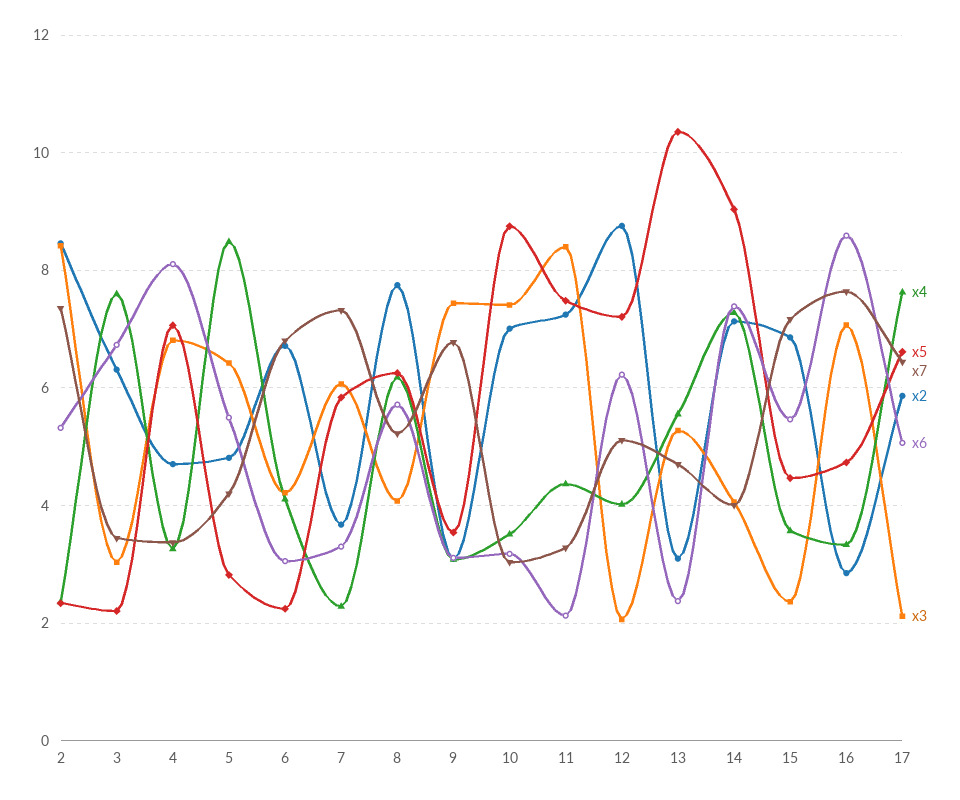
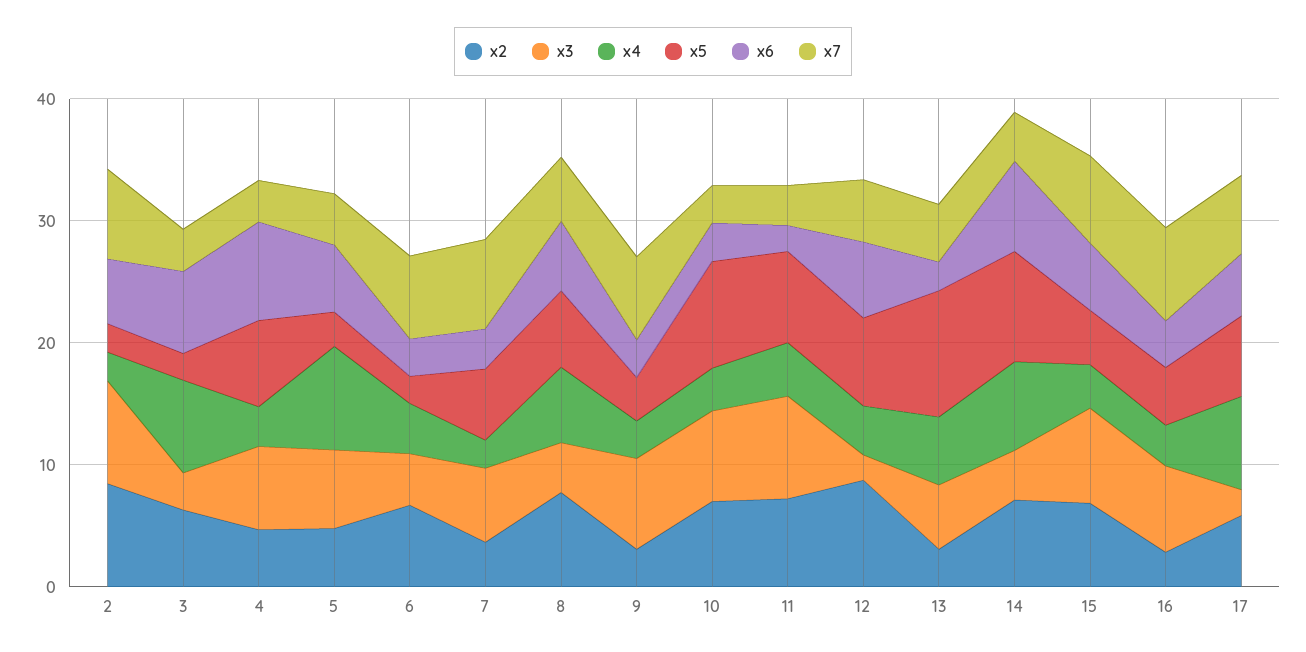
  {
    "x4": {
      "2": 2.4,
      "3": 7.6,
      "4": 3.2,
      "5": 8.4,
      "6": 4.2,
      "7": 2.2,
      "8": 6.2,
      "9": 3,
      "10": 3.6,
      "11": 4.4,
      "12": 4,
      "13": 5.6,
      "14": 7.2,
      "15": 3.6,
      "16": 3.4,
      "17": 7.6
    },
    "x5": {
      "2": 2.4,
      "3": 2.2,
      "4": 7,
      "5": 2.8,
      "6": 2.2,
      "7": 5.8,
      "8": 6.2,
      "9": 3.6,
      "10": 8.8,
      "11": 7.4,
      "12": 7.2,
      "13": 10.4,
      "14": 9,
      "15": 4.4,
      "16": 4.8,
      "17": 6.6
    },
    "x7": {
      "2": 7.4,
      "3": 3.4,
      "4": 3.4,
      "5": 4.2,
      "6": 6.8,
      "7": 7.4,
      "8": 5.2,
      "9": 6.8,
      "10": 3,
      "11": 3.2,
      "12": 5.2,
      "13": 4.8,
      "14": 4,
      "15": 7.2,
      "16": 7.6,
      "17": 6.4
    },
    "x2": {
      "2": 8.4,
      "3": 6.4,
      "4": 4.8,
      "5": 4.8,
      "6": 6.8,
      "7": 3.6,
      "8": 7.8,
      "9": 3,
      "10": 7,
      "11": 7.2,
      "12": 8.8,
      "13": 3.2,
      "14": 7.2,
      "15": 6.8,
      "16": 2.8,
      "17": 5.8
    },
    "x6": {
      "2": 5.4,
      "3": 6.8,
      "4": 8.2,
      "5": 5.4,
      "6": 3,
      "7": 3.4,
      "8": 5.8,
      "9": 3.2,
      "10": 3.2,
      "11": 2.2,
      "12": 6.2,
      "13": 2.4,
      "14": 7.4,
      "15": 5.4,
-     "16": 8.6,
+     "16": 4,
      "17": 5
    },
    "x3": {
      "2": 8.4,
      "3": 3,
      "4": 6.8,
      "5": 6.4,
      "6": 4.2,
      "7": 6,
      "8": 4,
      "9": 7.4,
      "10": 7.4,
      "11": 8.4,
      "12": 2,
      "13": 5.2,
      "14": 4,
-     "15": 2.4,
+     "15": 8,
      "16": 7,
      "17": 2.2
    }
  }

